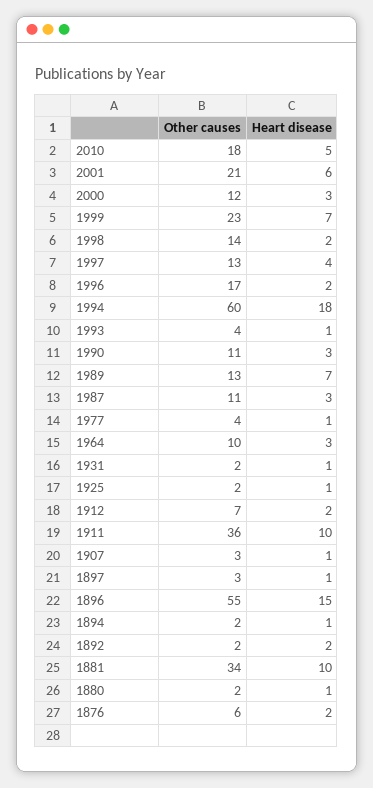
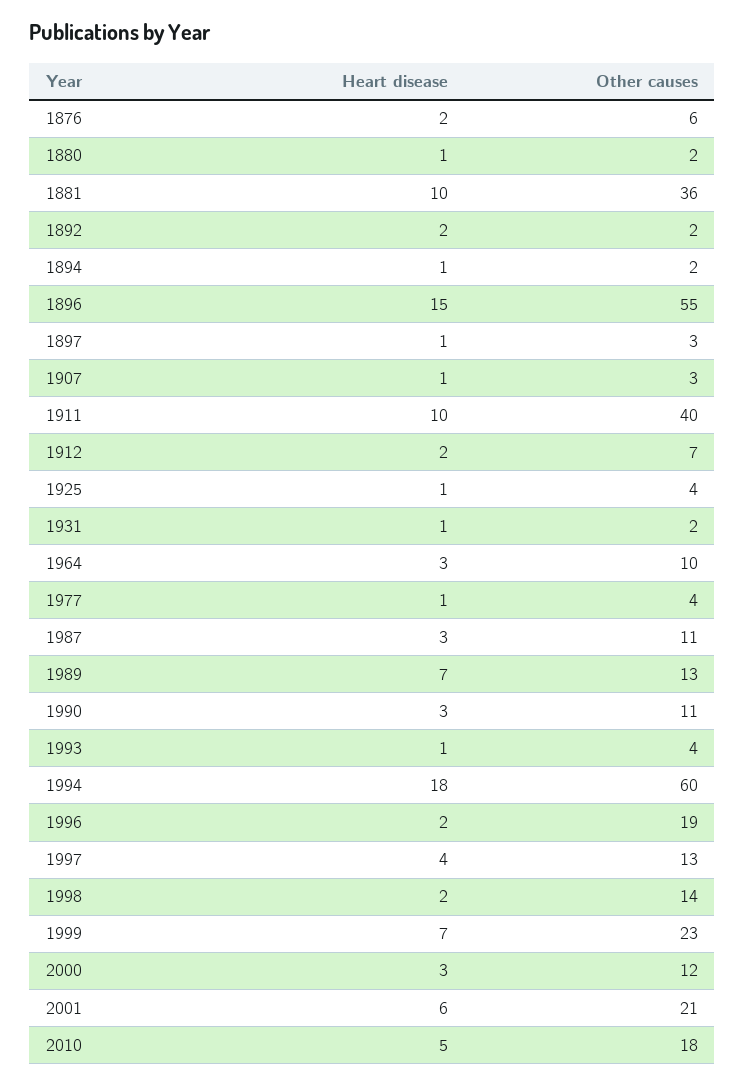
  {
    "Other causes": {
      "2010": 18,
      "2001": 21,
      "2000": 12,
      "1999": 23,
      "1998": 14,
      "1997": 13,
-     "1996": 17,
+     "1996": 19,
      "1994": 60,
      "1993": 4,
      "1990": 11,
      "1989": 13,
      "1987": 11,
      "1977": 4,
      "1964": 10,
      "1931": 2,
-     "1925": 2,
+     "1925": 4,
      "1912": 7,
-     "1911": 36,
+     "1911": 40,
      "1907": 3,
      "1897": 3,
      "1896": 55,
      "1894": 2,
      "1892": 2,
-     "1881": 34,
+     "1881": 36,
      "1880": 2,
      "1876": 6
    },
    "Heart disease": {
      "2010": 5,
      "2001": 6,
      "2000": 3,
      "1999": 7,
      "1998": 2,
      "1997": 4,
      "1996": 2,
      "1994": 18,
      "1993": 1,
      "1990": 3,
      "1989": 7,
      "1987": 3,
      "1977": 1,
      "1964": 3,
      "1931": 1,
      "1925": 1,
      "1912": 2,
      "1911": 10,
      "1907": 1,
      "1897": 1,
      "1896": 15,
      "1894": 1,
      "1892": 2,
      "1881": 10,
      "1880": 1,
      "1876": 2
    }
  }

